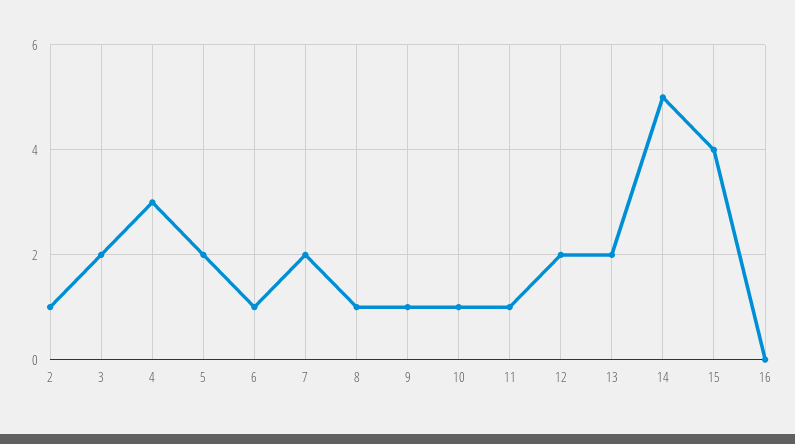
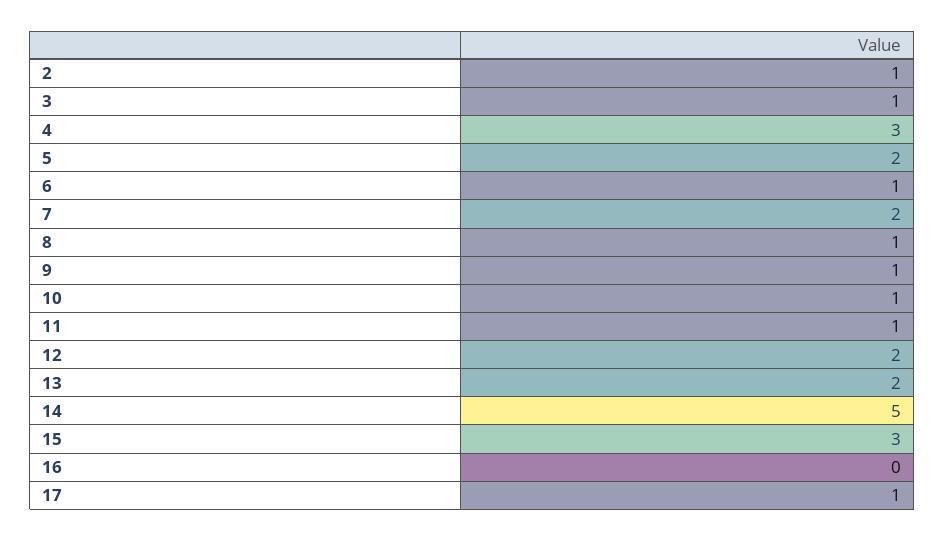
  {
    "2": 1,
-   "3": 2,
+   "3": 1,
    "4": 3,
    "5": 2,
    "6": 1,
    "7": 2,
    "8": 1,
    "9": 1,
    "10": 1,
    "11": 1,
    "12": 2,
    "13": 2,
    "14": 5,
-   "15": 4,
+   "15": 3,
-   "16": 0
+   "16": 0,
+   "17": 1
  }

